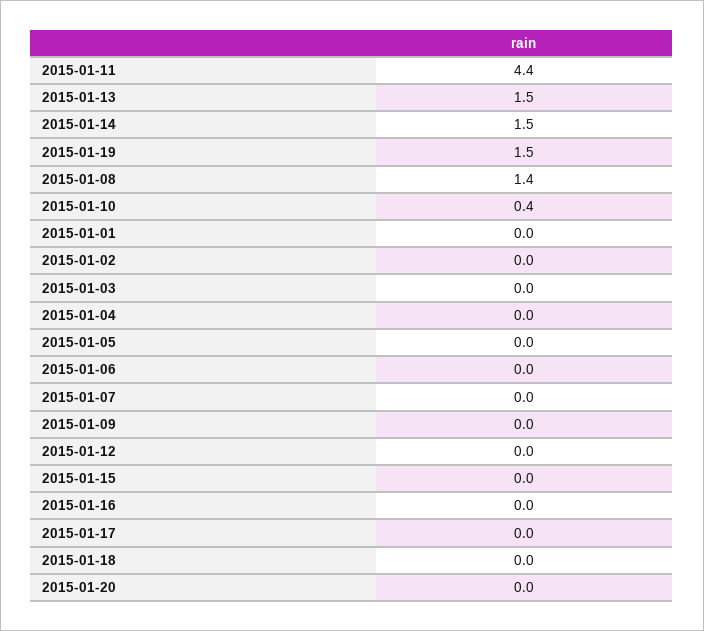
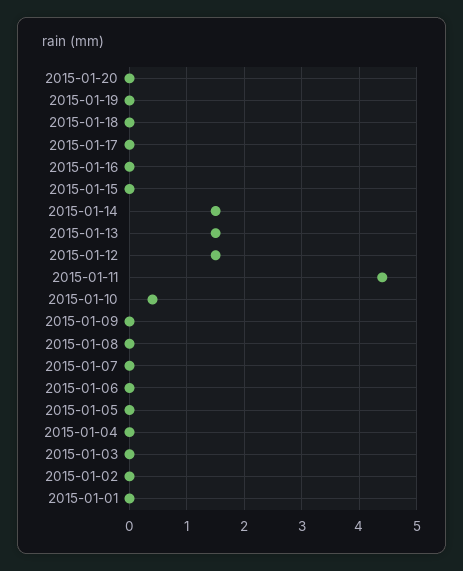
  {
    "2015-01-11": 4.4,
    "2015-01-13": 1.5,
    "2015-01-14": 1.5,
-   "2015-01-19": 1.5,
+   "2015-01-19": 0,
-   "2015-01-08": 1.4,
+   "2015-01-08": 0,
    "2015-01-10": 0.4,
    "2015-01-01": 0,
    "2015-01-02": 0,
    "2015-01-03": 0,
    "2015-01-04": 0,
    "2015-01-05": 0,
    "2015-01-06": 0,
    "2015-01-07": 0,
    "2015-01-09": 0,
-   "2015-01-12": 0,
+   "2015-01-12": 1.5,
    "2015-01-15": 0,
    "2015-01-16": 0,
    "2015-01-17": 0,
    "2015-01-18": 0,
    "2015-01-20": 0
  }

